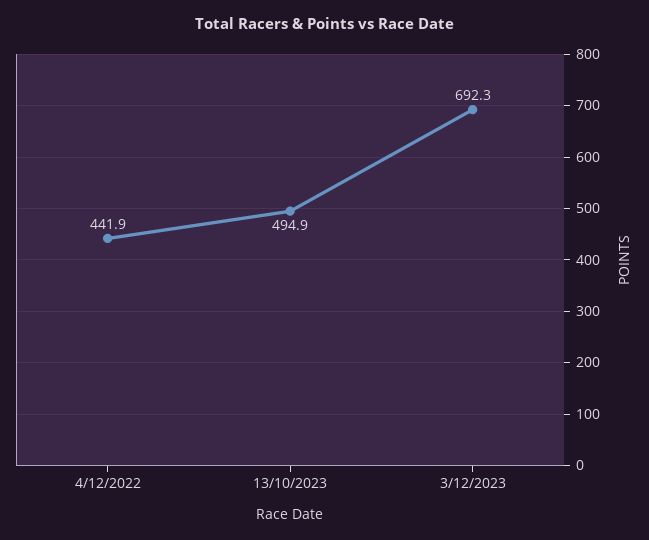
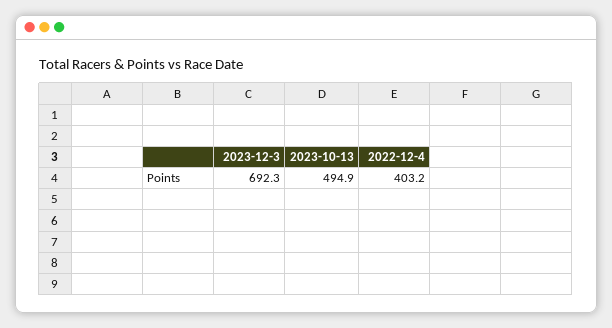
  {
-   "4/12/2022": 441.9,
+   "4/12/2022": 403.2,
    "13/10/2023": 494.9,
    "3/12/2023": 692.3
  }

